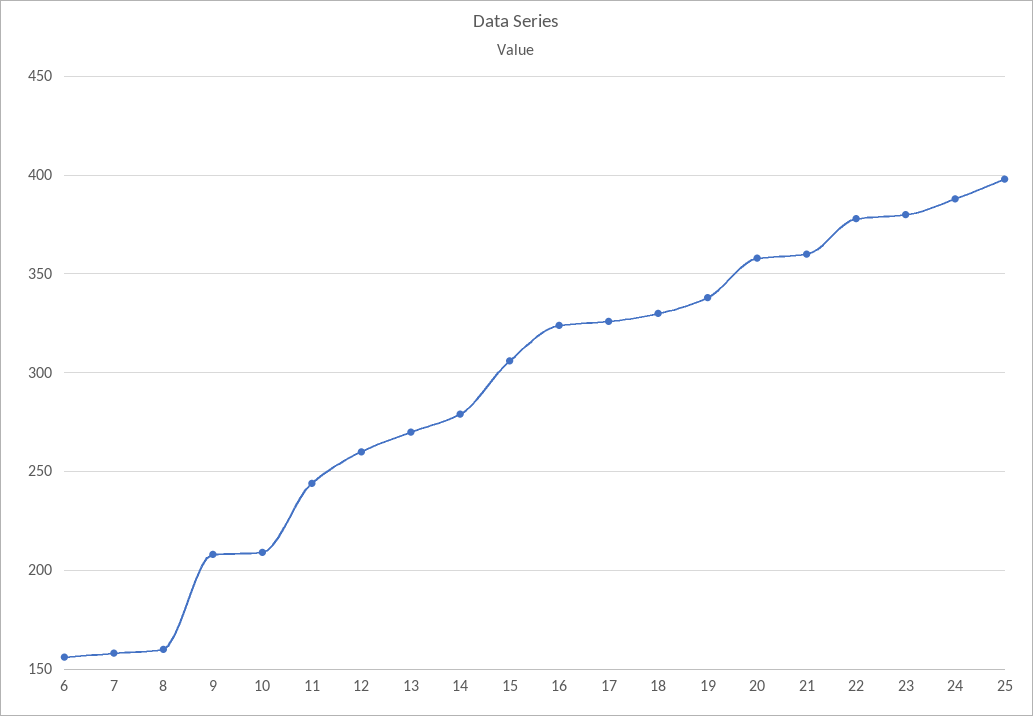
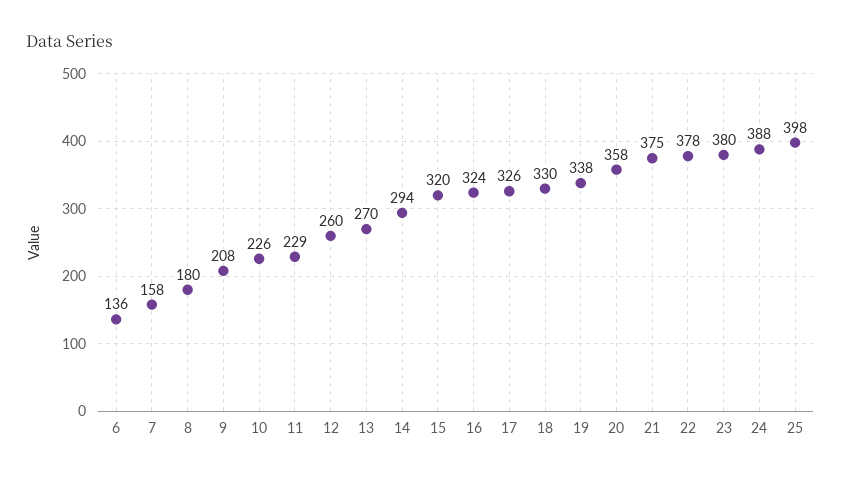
  {
-   "6": 155,
+   "6": 136,
    "7": 158,
-   "8": 160,
+   "8": 180,
    "9": 208,
-   "10": 210,
+   "10": 226,
-   "11": 245,
+   "11": 229,
    "12": 260,
    "13": 270,
-   "14": 280,
+   "14": 294,
-   "15": 305,
+   "15": 320,
    "16": 324,
    "17": 326,
    "18": 330,
    "19": 338,
    "20": 358,
-   "21": 360,
+   "21": 375,
    "22": 378,
    "23": 380,
    "24": 388,
    "25": 398
  }

